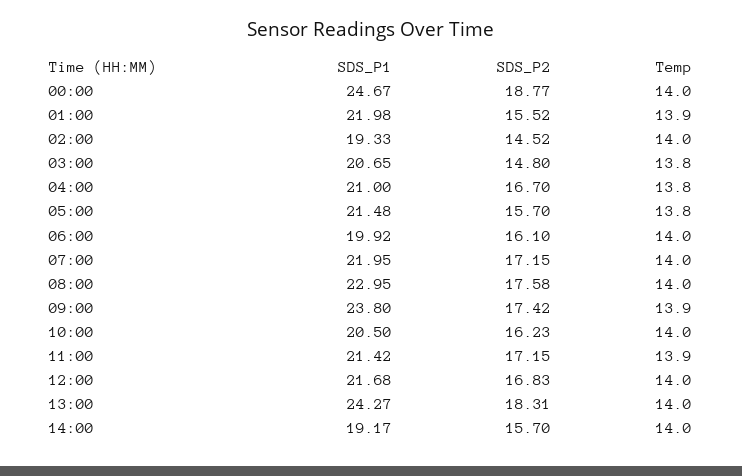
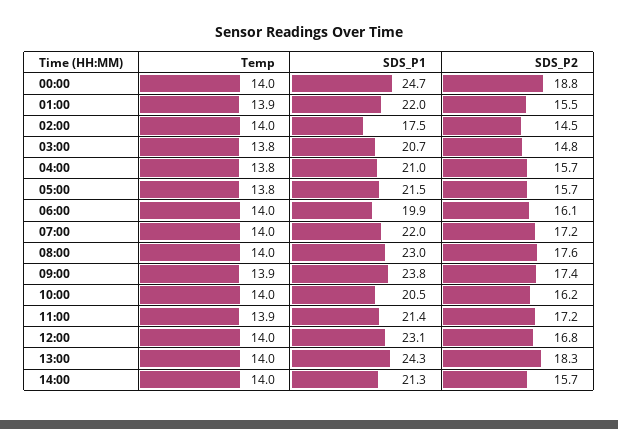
  {
    "SDS_P1": {
      "00:00": 24.67,
      "01:00": 21.98,
-     "02:00": 19.33,
+     "02:00": 17.5,
      "03:00": 20.65,
      "04:00": 21,
      "05:00": 21.48,
      "06:00": 19.92,
      "07:00": 21.95,
      "08:00": 22.95,
      "09:00": 23.8,
      "10:00": 20.5,
      "11:00": 21.42,
-     "12:00": 21.68,
+     "12:00": 23.1,
      "13:00": 24.27,
-     "14:00": 19.17
+     "14:00": 21.3
    },
    "SDS_P2": {
      "00:00": 18.77,
      "01:00": 15.52,
      "02:00": 14.52,
      "03:00": 14.8,
-     "04:00": 16.7,
+     "04:00": 15.7,
      "05:00": 15.7,
      "06:00": 16.1,
      "07:00": 17.15,
      "08:00": 17.58,
      "09:00": 17.42,
      "10:00": 16.23,
      "11:00": 17.15,
      "12:00": 16.83,
      "13:00": 18.31,
      "14:00": 15.7
    },
    "Temp": {
      "00:00": 14,
      "01:00": 13.9,
      "02:00": 14,
      "03:00": 13.8,
      "04:00": 13.8,
      "05:00": 13.8,
      "06:00": 14,
      "07:00": 14,
      "08:00": 14,
      "09:00": 13.9,
      "10:00": 14,
      "11:00": 13.9,
      "12:00": 14,
      "13:00": 14,
      "14:00": 14
    }
  }

